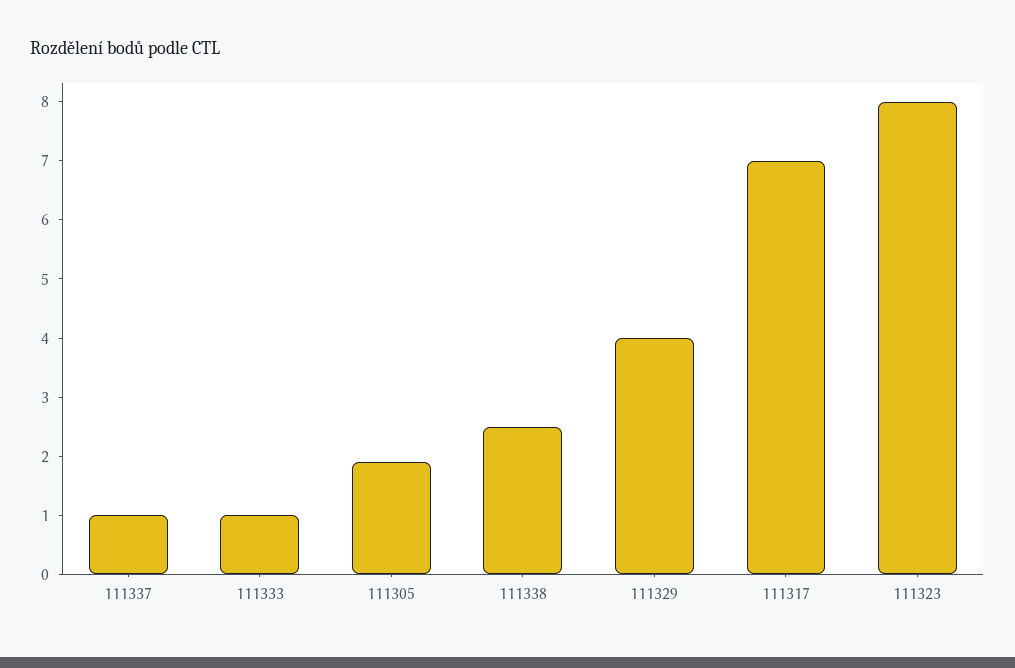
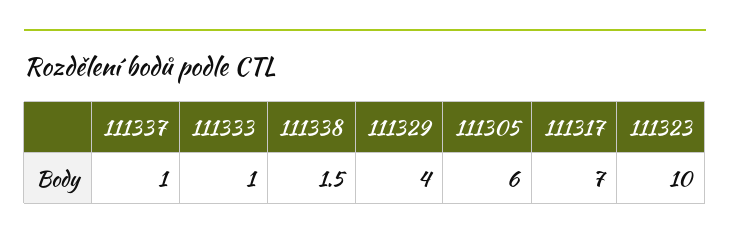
  {
    "111337": 1,
    "111333": 1,
-   "111305": 2,
+   "111305": 6,
-   "111338": 2.5,
+   "111338": 1.5,
    "111329": 4,
    "111317": 7,
-   "111323": 8
+   "111323": 10
  }

